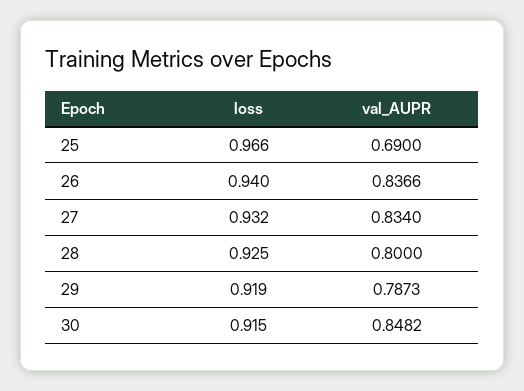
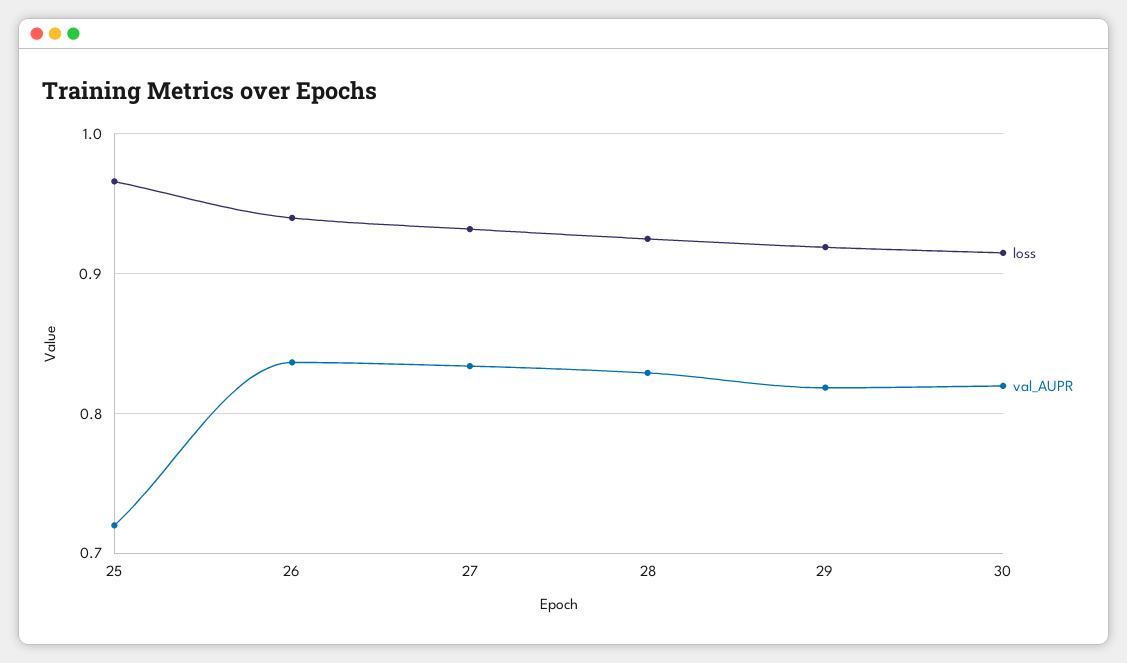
  {
    "loss": {
      "25": 0.966,
      "26": 0.94,
      "27": 0.932,
      "28": 0.925,
      "29": 0.919,
      "30": 0.915
    },
    "val_AUPR": {
-     "25": 0.69,
+     "25": 0.72,
      "26": 0.8366,
      "27": 0.834,
-     "28": 0.8,
+     "28": 0.83,
-     "29": 0.7873,
+     "29": 0.82,
-     "30": 0.8482
+     "30": 0.82
    }
  }

